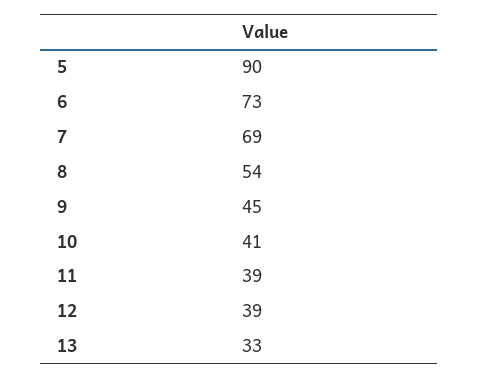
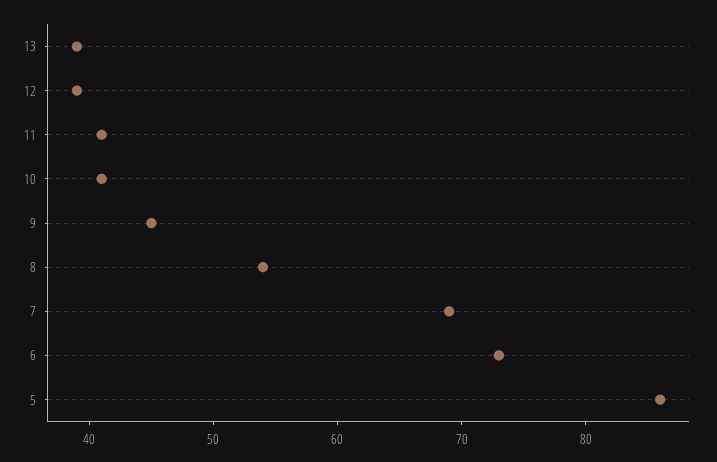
  {
-   "5": 90,
+   "5": 86,
    "6": 73,
    "7": 69,
    "8": 54,
    "9": 45,
    "10": 41,
-   "11": 39,
+   "11": 41,
    "12": 39,
-   "13": 33
+   "13": 39
  }

